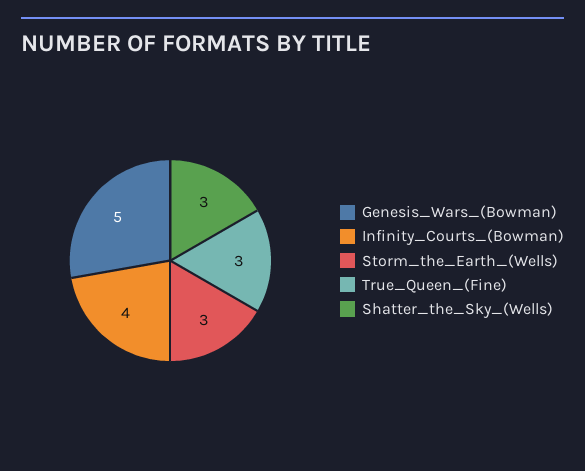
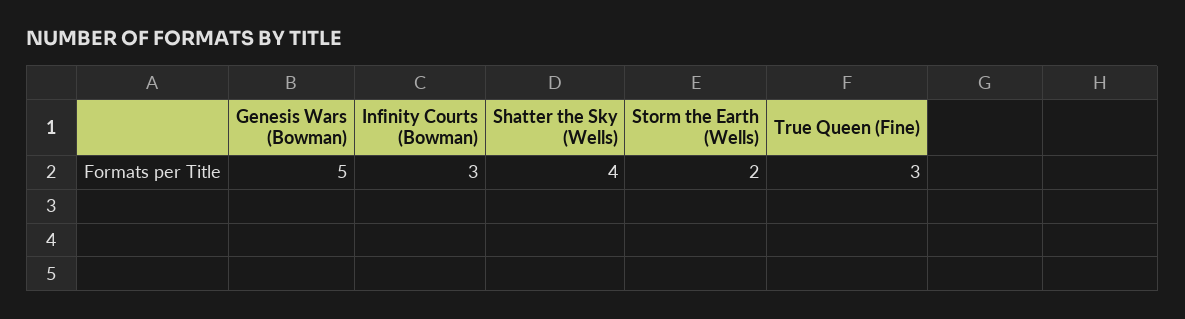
  {
    "Genesis_Wars_(Bowman)": 5,
-   "Infinity_Courts_(Bowman)": 4,
+   "Infinity_Courts_(Bowman)": 3,
-   "Storm_the_Earth_(Wells)": 3,
+   "Storm_the_Earth_(Wells)": 2,
    "True_Queen_(Fine)": 3,
-   "Shatter_the_Sky_(Wells)": 3
+   "Shatter_the_Sky_(Wells)": 4
  }

